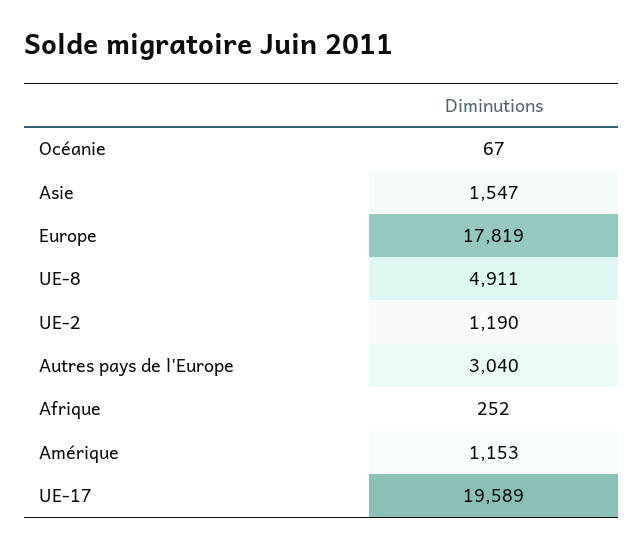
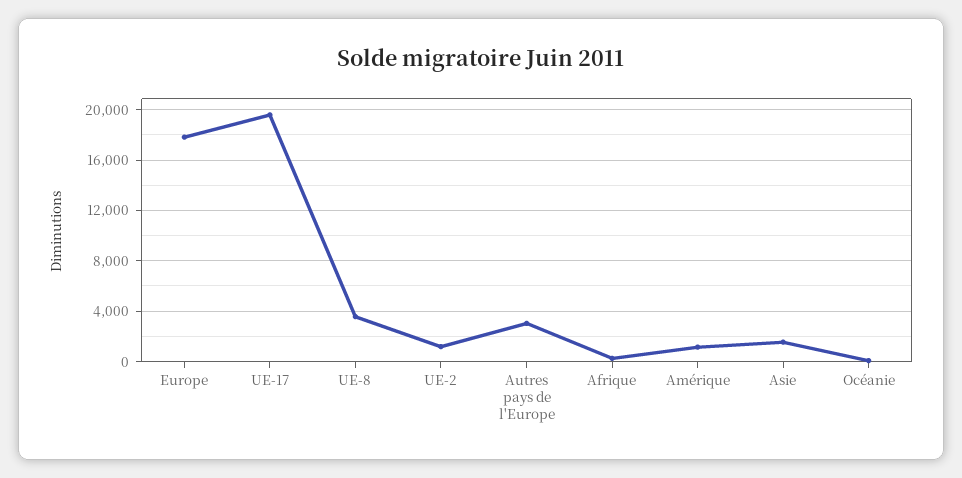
  {
    "Océanie": 67,
    "Asie": 1547,
    "Europe": 17819,
-   "UE-8": 4911,
+   "UE-8": 3500,
    "UE-2": 1190,
    "Autres pays de l'Europe": 3040,
    "Afrique": 252,
    "Amérique": 1153,
    "UE-17": 19589
  }

